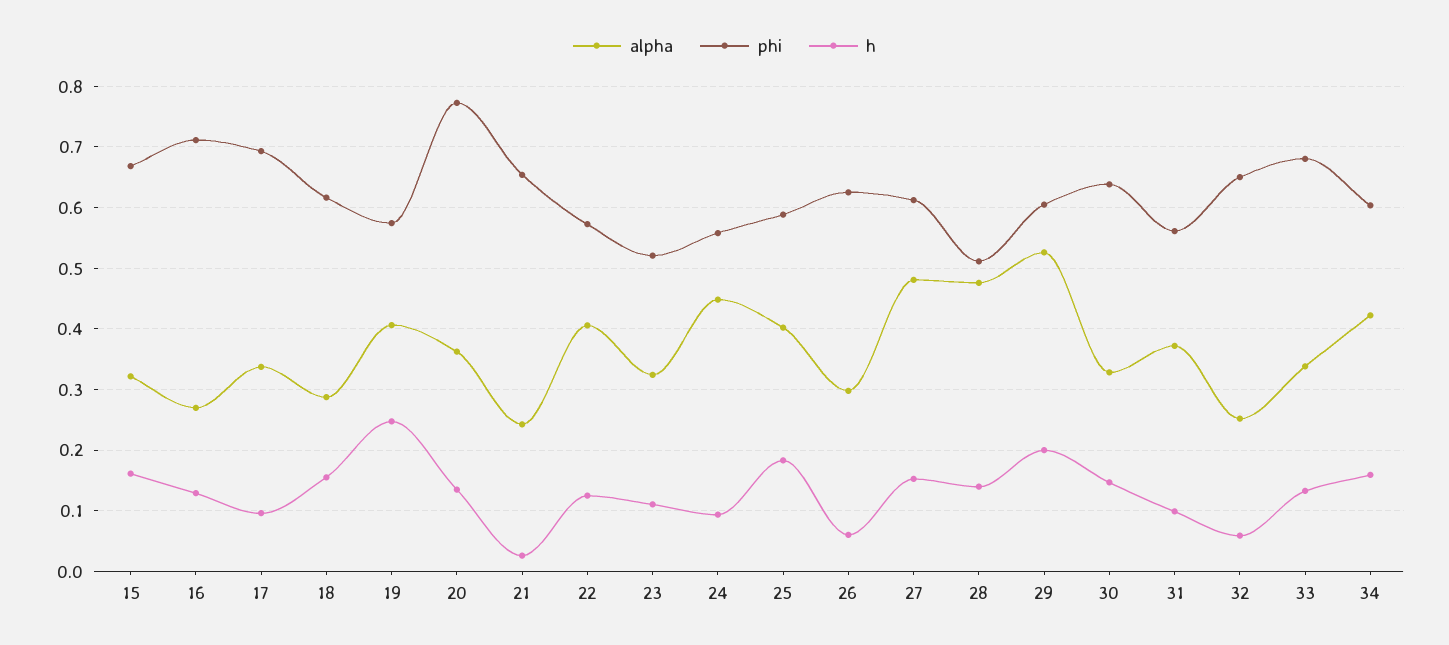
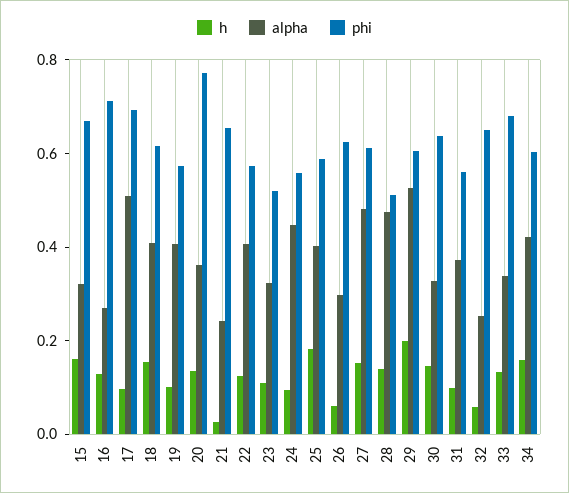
  {
    "alpha": {
      "15": 0.32,
      "16": 0.27,
-     "17": 0.34,
+     "17": 0.5,
-     "18": 0.29,
+     "18": 0.4,
      "19": 0.41,
      "20": 0.36,
      "21": 0.24,
      "22": 0.41,
      "23": 0.32,
      "24": 0.45,
      "25": 0.4,
      "26": 0.3,
      "27": 0.48,
      "28": 0.48,
      "29": 0.53,
      "30": 0.33,
      "31": 0.37,
      "32": 0.25,
      "33": 0.34,
      "34": 0.42
    },
    "phi": {
      "15": 0.67,
      "16": 0.71,
      "17": 0.69,
      "18": 0.62,
      "19": 0.57,
      "20": 0.77,
      "21": 0.65,
      "22": 0.57,
      "23": 0.52,
      "24": 0.56,
      "25": 0.59,
      "26": 0.63,
      "27": 0.61,
      "28": 0.51,
      "29": 0.6,
      "30": 0.64,
      "31": 0.56,
      "32": 0.65,
      "33": 0.68,
      "34": 0.6
    },
    "h": {
      "15": 0.16,
      "16": 0.13,
      "17": 0.1,
      "18": 0.16,
-     "19": 0.25,
+     "19": 0.1,
      "20": 0.14,
      "21": 0.03,
      "22": 0.12,
      "23": 0.11,
      "24": 0.09,
      "25": 0.18,
      "26": 0.06,
      "27": 0.15,
      "28": 0.14,
      "29": 0.2,
      "30": 0.15,
      "31": 0.1,
      "32": 0.06,
      "33": 0.13,
      "34": 0.16
    }
  }

